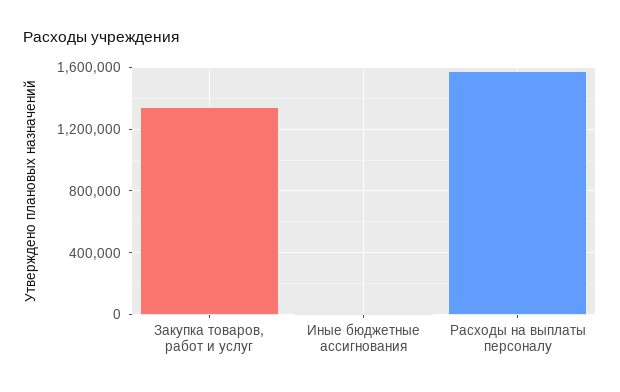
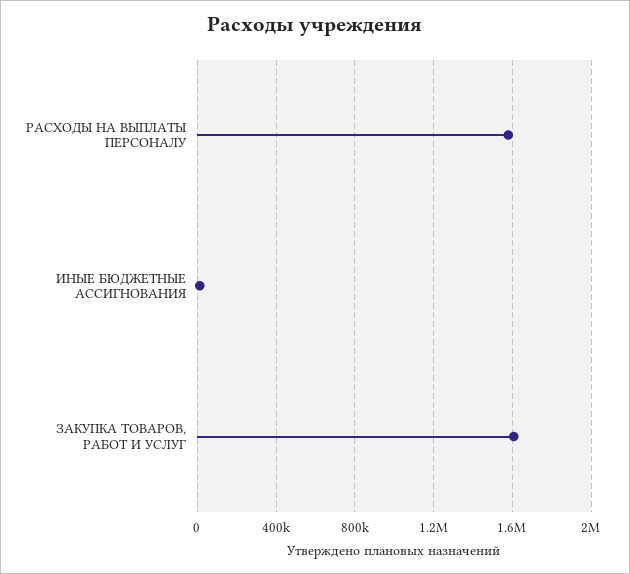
  {
-   "Закупка товаров, работ и услуг": 1350000,
+   "Закупка товаров, работ и услуг": 1600000,
    "Иные бюджетные ассигнования": 0,
    "Расходы на выплаты персоналу": 1600000
  }

